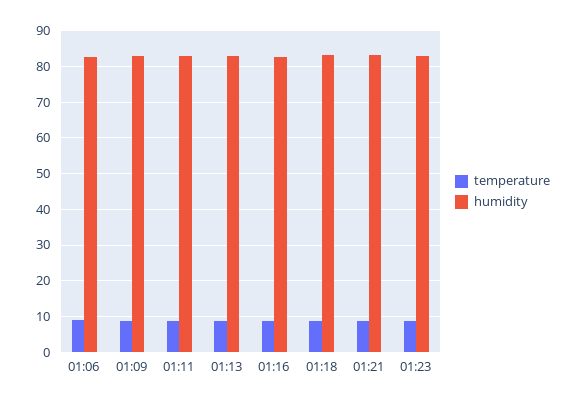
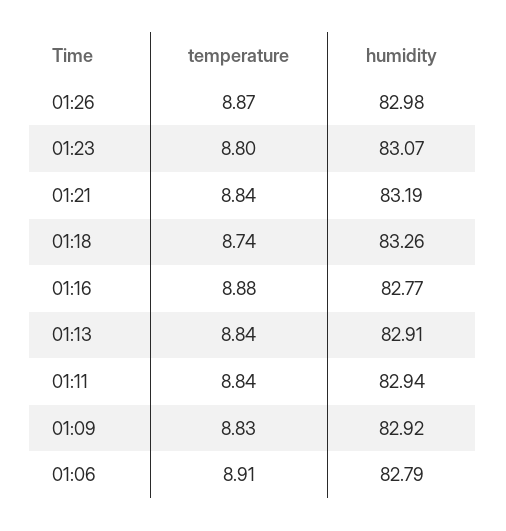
  {
    "temperature": {
      "01:06": 8.91,
      "01:09": 8.83,
      "01:11": 8.84,
      "01:13": 8.84,
      "01:16": 8.88,
      "01:18": 8.74,
      "01:21": 8.84,
-     "01:23": 8.8
+     "01:23": 8.8,
+     "01:26": 8.87
    },
    "humidity": {
      "01:06": 82.79,
      "01:09": 82.92,
      "01:11": 82.94,
      "01:13": 82.91,
      "01:16": 82.77,
      "01:18": 83.26,
      "01:21": 83.19,
-     "01:23": 83.07
+     "01:23": 83.07,
+     "01:26": 82.98
    }
  }

